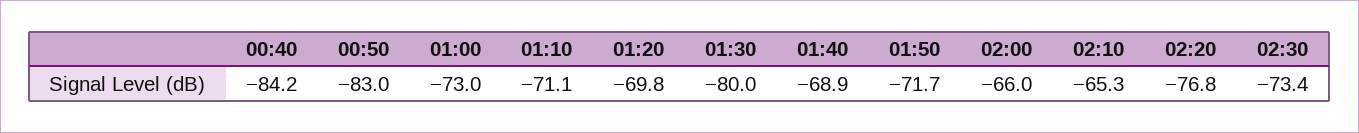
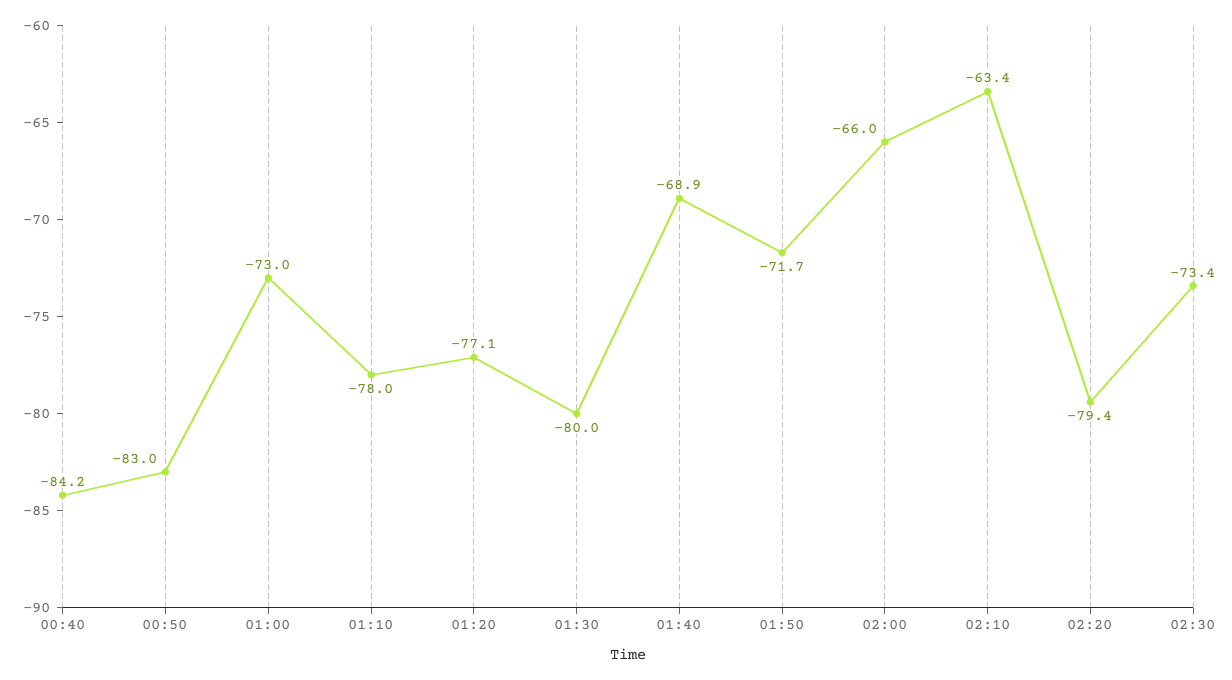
  {
    "00:40": -84.2,
    "00:50": -83,
    "01:00": -73,
-   "01:10": -71.1,
+   "01:10": -78,
-   "01:20": -69.8,
+   "01:20": -77.1,
    "01:30": -80,
    "01:40": -68.9,
    "01:50": -71.7,
    "02:00": -66,
-   "02:10": -65.3,
+   "02:10": -63.4,
-   "02:20": -76.8,
+   "02:20": -79.4,
    "02:30": -73.4
  }

